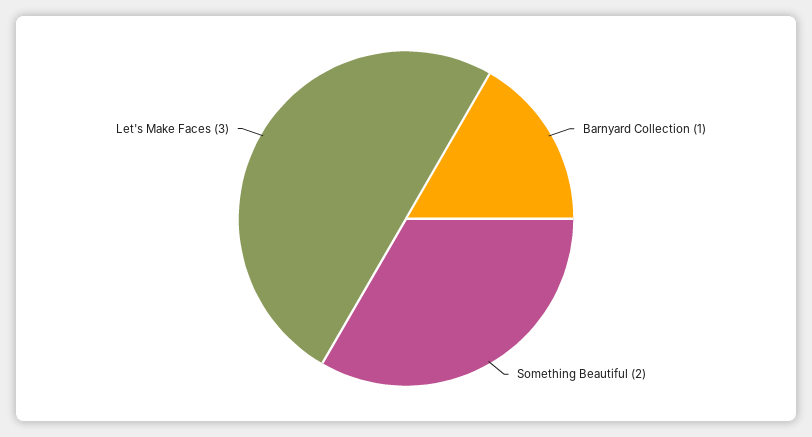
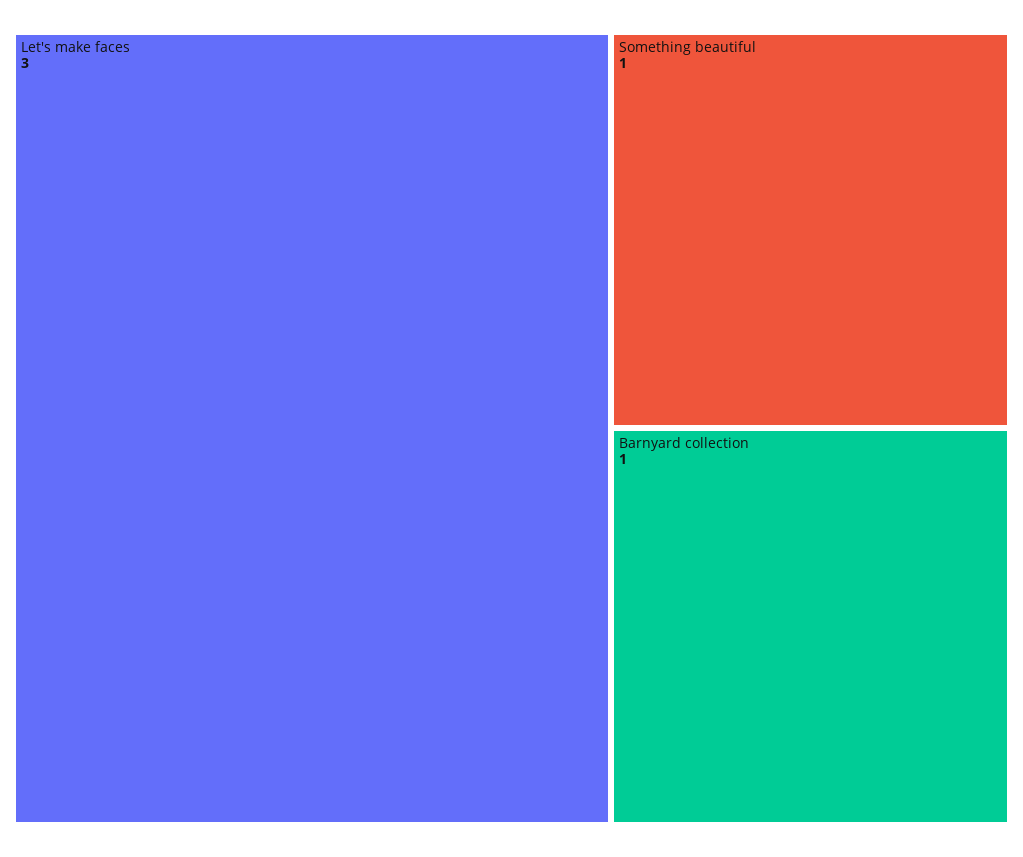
  {
    "Barnyard Collection": 1,
-   "Something Beautiful": 2,
+   "Something Beautiful": 1,
    "Let's Make Faces": 3
  }

